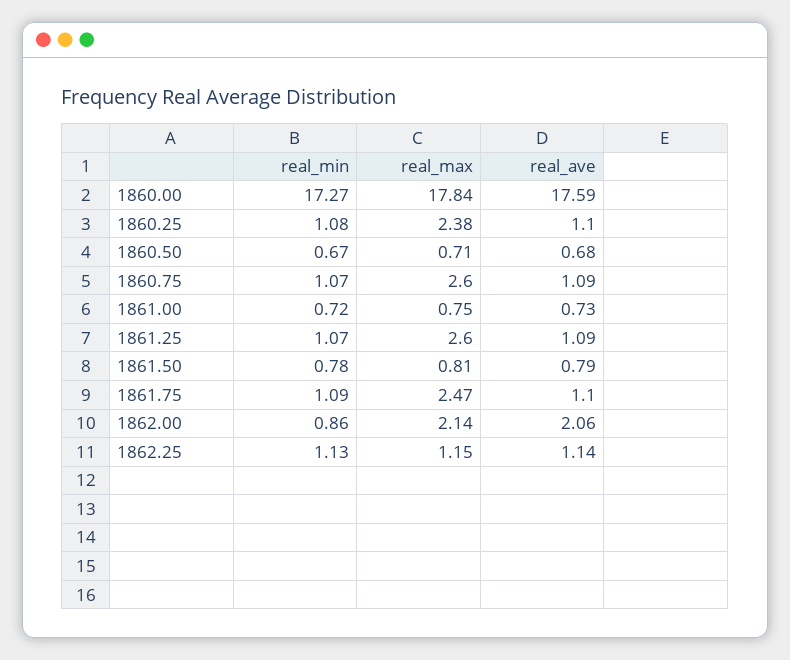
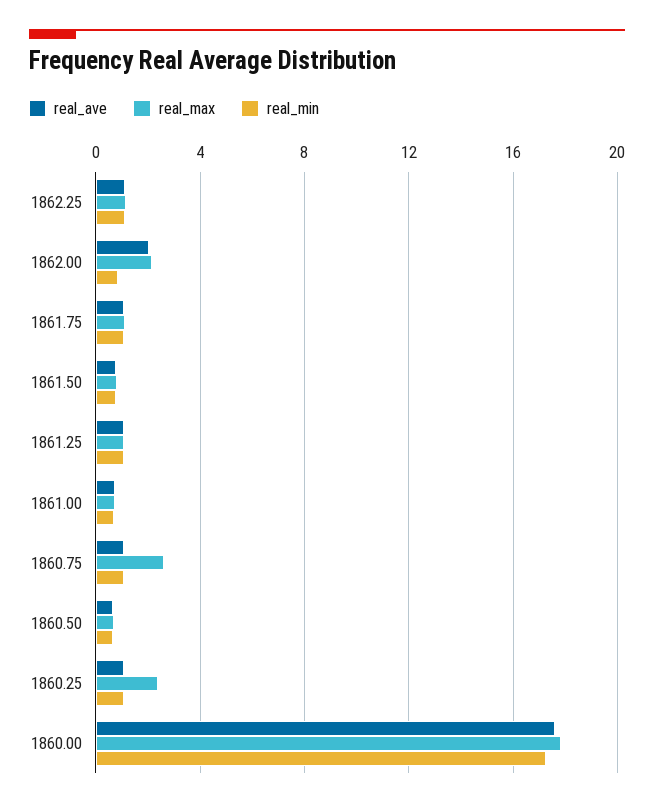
  {
    "real_min": {
      "1860.00": 17.27,
      "1860.25": 1.08,
      "1860.50": 0.67,
      "1860.75": 1.07,
      "1861.00": 0.72,
      "1861.25": 1.07,
      "1861.50": 0.78,
      "1861.75": 1.09,
      "1862.00": 0.86,
      "1862.25": 1.13
    },
    "real_max": {
      "1860.00": 17.84,
      "1860.25": 2.38,
      "1860.50": 0.71,
      "1860.75": 2.6,
      "1861.00": 0.75,
-     "1861.25": 2.6,
+     "1861.25": 1,
      "1861.50": 0.81,
-     "1861.75": 2.47,
+     "1861.75": 1,
      "1862.00": 2.14,
      "1862.25": 1.15
    },
    "real_ave": {
      "1860.00": 17.59,
      "1860.25": 1.1,
      "1860.50": 0.68,
      "1860.75": 1.09,
      "1861.00": 0.73,
      "1861.25": 1.09,
      "1861.50": 0.79,
      "1861.75": 1.1,
      "1862.00": 2.06,
      "1862.25": 1.14
    }
  }

